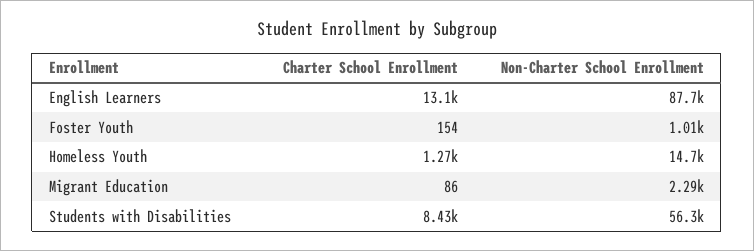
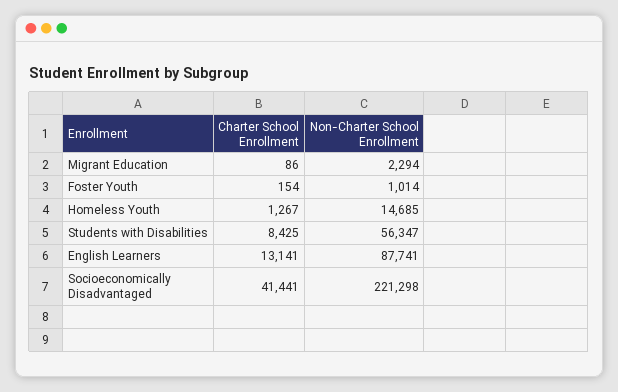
  {
    "Charter School Enrollment": {
      "English Learners": 13141,
      "Foster Youth": 154,
      "Homeless Youth": 1267,
      "Migrant Education": 86,
-     "Students with Disabilities": 8425
+     "Students with Disabilities": 8425,
+     "Socioeconomically Disadvantaged": 41441
    },
    "Non-Charter School Enrollment": {
      "English Learners": 87741,
      "Foster Youth": 1014,
      "Homeless Youth": 14685,
      "Migrant Education": 2294,
-     "Students with Disabilities": 56347
+     "Students with Disabilities": 56347,
+     "Socioeconomically Disadvantaged": 221298
    }
  }

